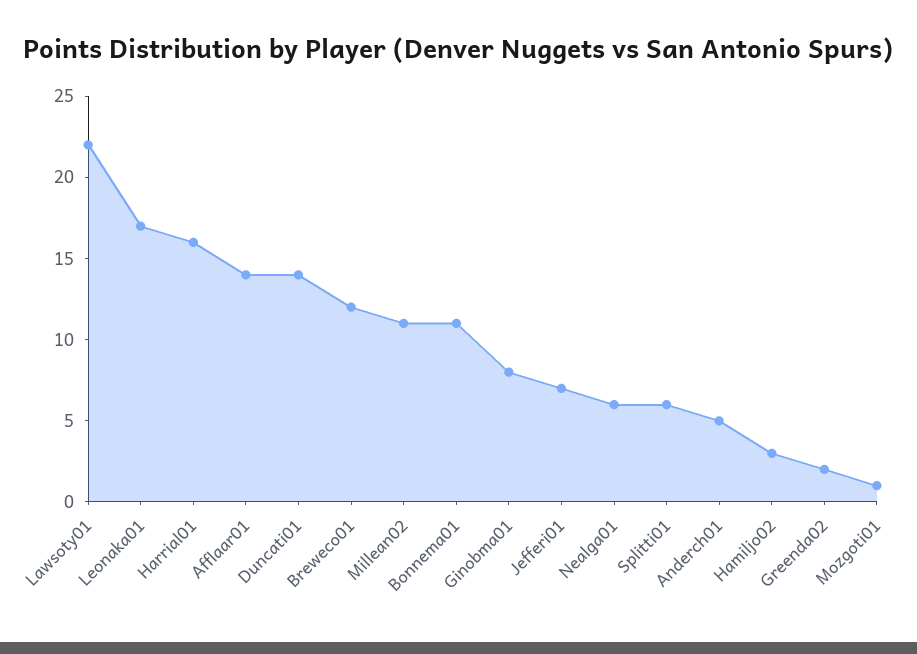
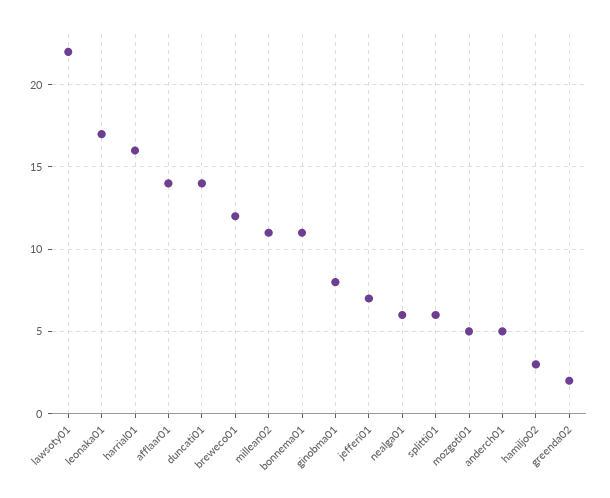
  {
    "Lawsoty01": 22,
    "Leonaka01": 17,
    "Harrial01": 16,
    "Afflaar01": 14,
    "Duncati01": 14,
    "Breweco01": 12,
    "Millean02": 11,
    "Bonnema01": 11,
    "Ginobma01": 8,
    "Jefferi01": 7,
    "Nealga01": 6,
    "Splitti01": 6,
    "Anderch01": 5,
    "Hamiljo02": 3,
    "Greenda02": 2,
-   "Mozgoti01": 1
+   "Mozgoti01": 5
  }

